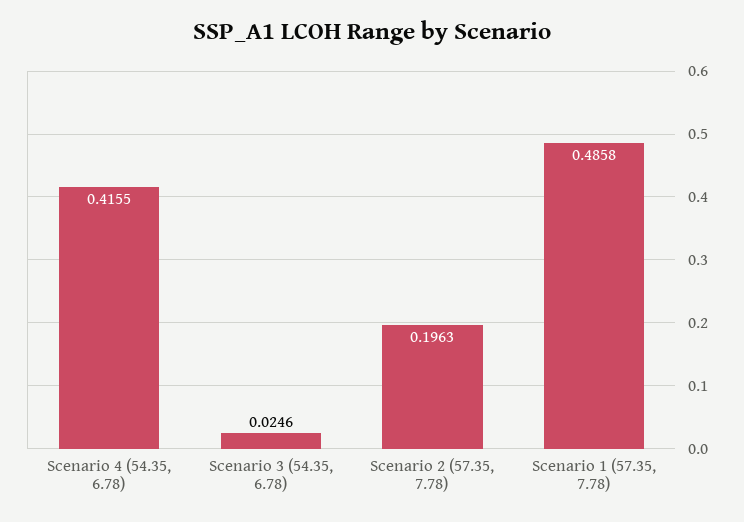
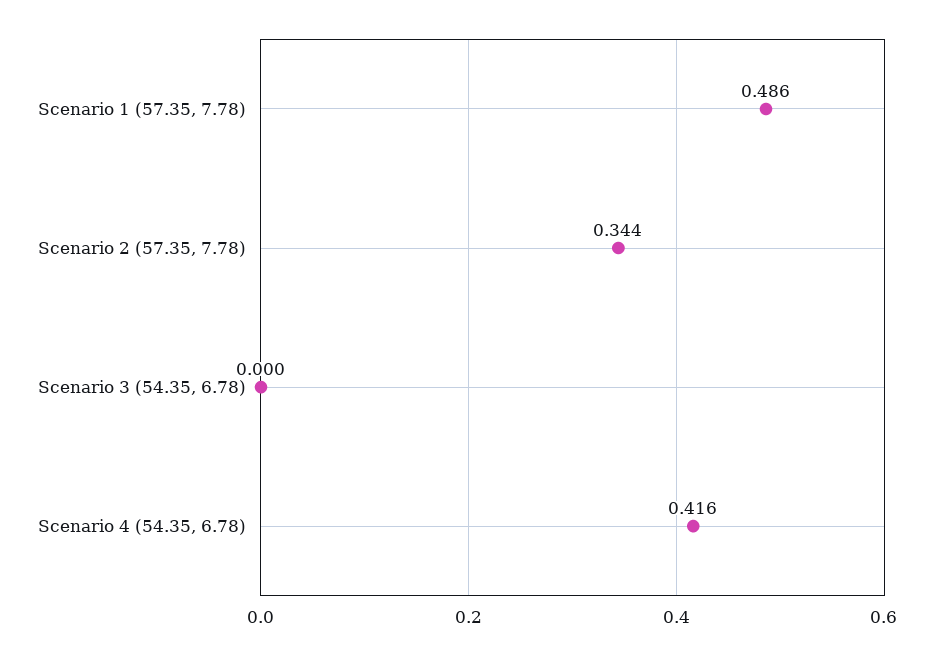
  {
    "Scenario 4 (54.35, 6.78)": 0.4155,
-   "Scenario 3 (54.35, 6.78)": 0.0246,
+   "Scenario 3 (54.35, 6.78)": 0,
-   "Scenario 2 (57.35, 7.78)": 0.1963,
+   "Scenario 2 (57.35, 7.78)": 0.344,
    "Scenario 1 (57.35, 7.78)": 0.4858
  }

